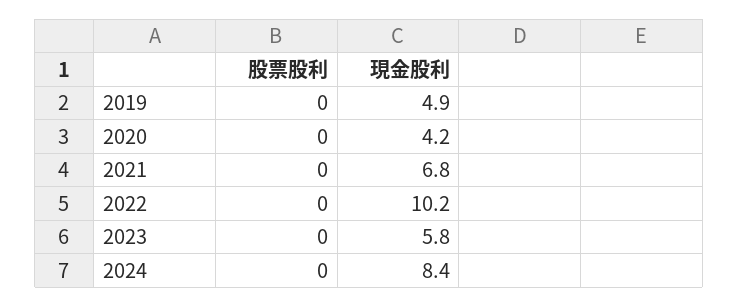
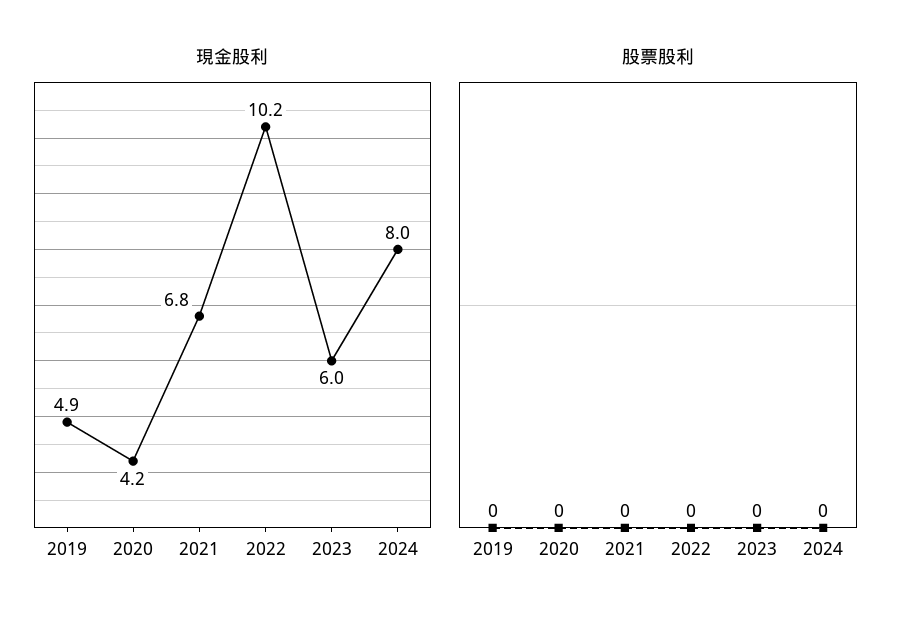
  {
    "股票股利": {
      "2019": 0,
      "2020": 0,
      "2021": 0,
      "2022": 0,
      "2023": 0,
      "2024": 0
    },
    "現金股利": {
      "2019": 4.9,
      "2020": 4.2,
      "2021": 6.8,
      "2022": 10.2,
-     "2023": 5.8,
+     "2023": 6,
-     "2024": 8.4
+     "2024": 8
    }
  }

